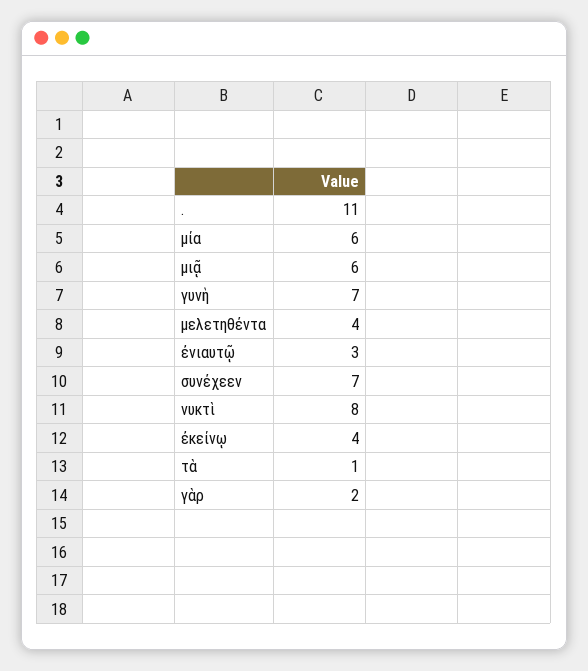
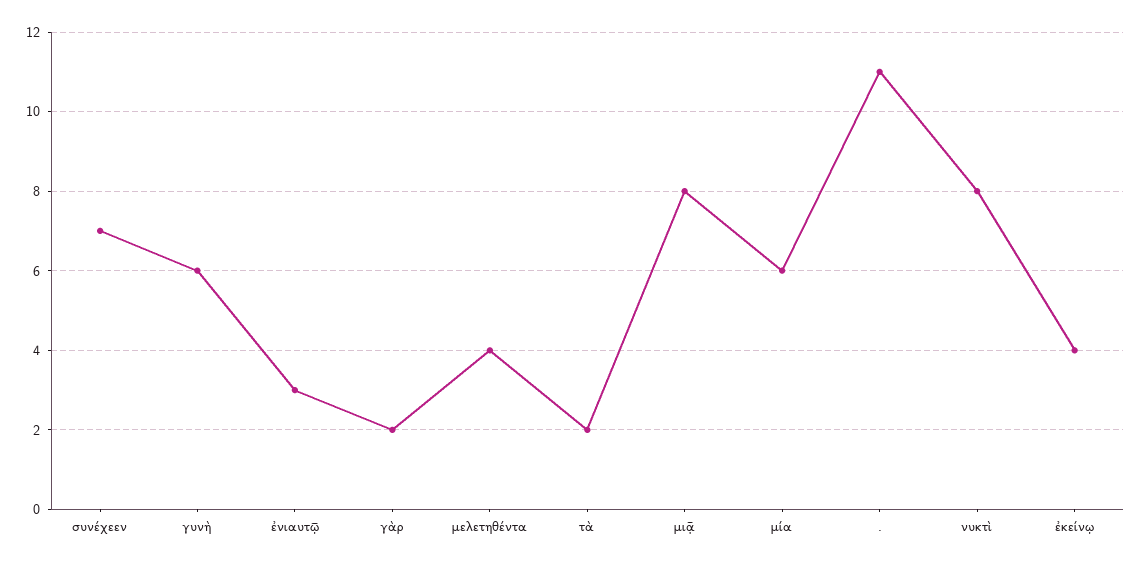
  {
    ".": 11,
    "μία": 6,
-   "μιᾷ": 6,
+   "μιᾷ": 8,
-   "γυνὴ": 7,
+   "γυνὴ": 6,
    "μελετηθέντα": 4,
    "ἐνιαυτῷ": 3,
    "συνέχεεν": 7,
    "νυκτὶ": 8,
    "ἐκείνῳ": 4,
-   "τὰ": 1,
+   "τὰ": 2,
    "γὰρ": 2
  }

